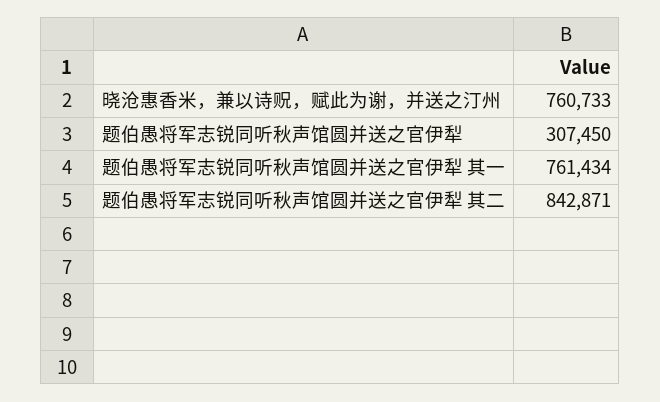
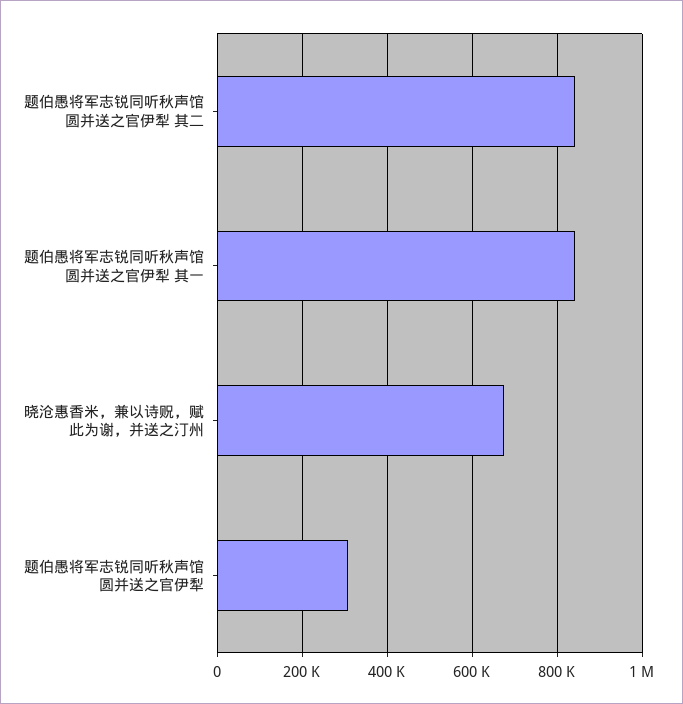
  {
-   "晓沧惠香米，兼以诗贶，赋此为谢，并送之汀州": 760733,
+   "晓沧惠香米，兼以诗贶，赋此为谢，并送之汀州": 680000,
    "题伯愚将军志锐同听秋声馆圆并送之官伊犁": 307450,
-   "题伯愚将军志锐同听秋声馆圆并送之官伊犁 其一": 761434,
+   "题伯愚将军志锐同听秋声馆圆并送之官伊犁 其一": 840000,
    "题伯愚将军志锐同听秋声馆圆并送之官伊犁 其二": 842871
  }

